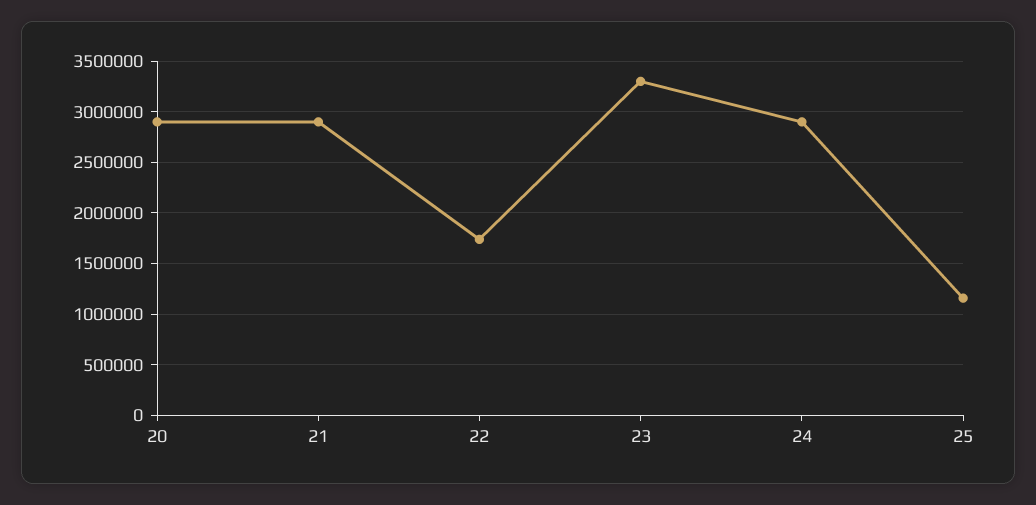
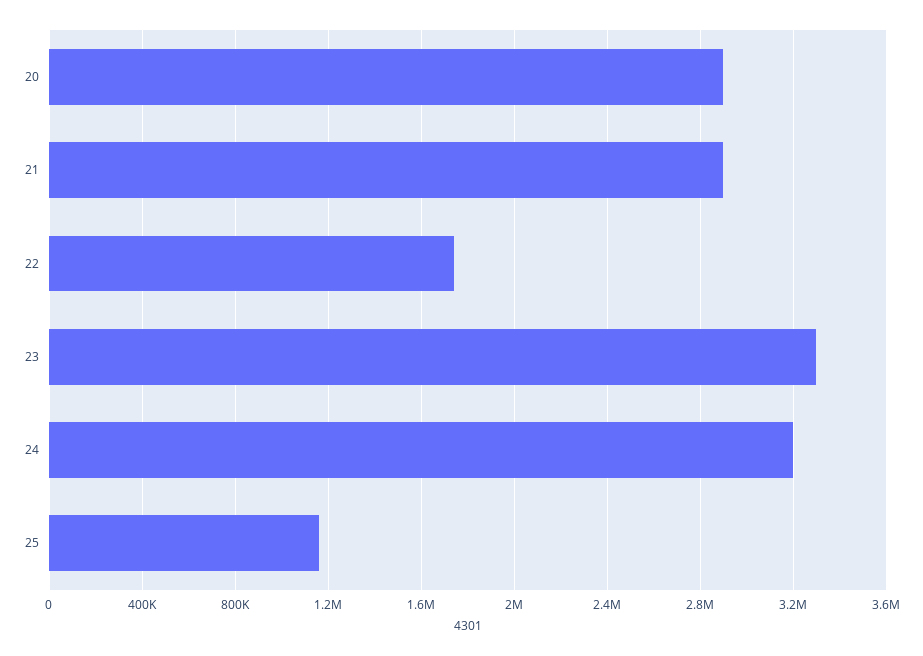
  {
    "20": 2900000,
    "21": 2900000,
    "22": 1750000,
    "23": 3300000,
-   "24": 2900000,
+   "24": 3200000,
    "25": 1150000
  }

